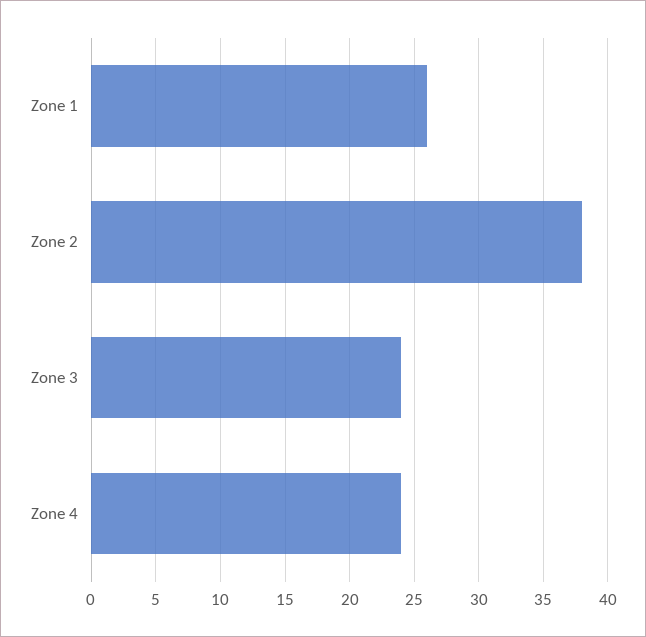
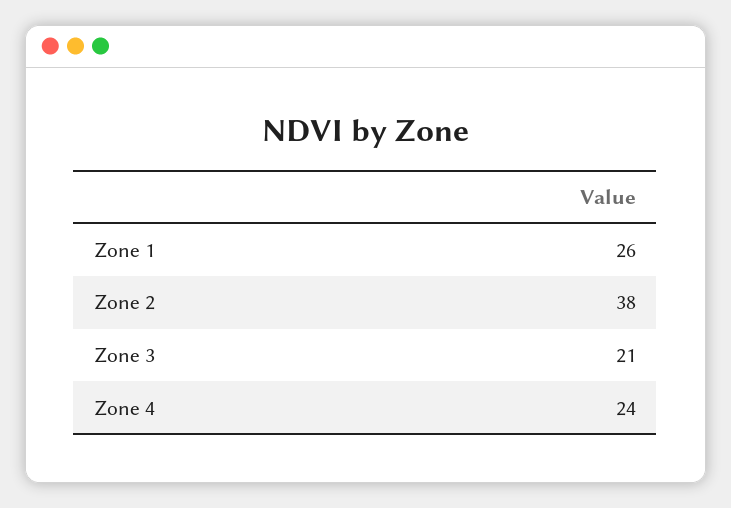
  {
    "Zone 1": 26,
    "Zone 2": 38,
-   "Zone 3": 24,
+   "Zone 3": 21,
    "Zone 4": 24
  }

